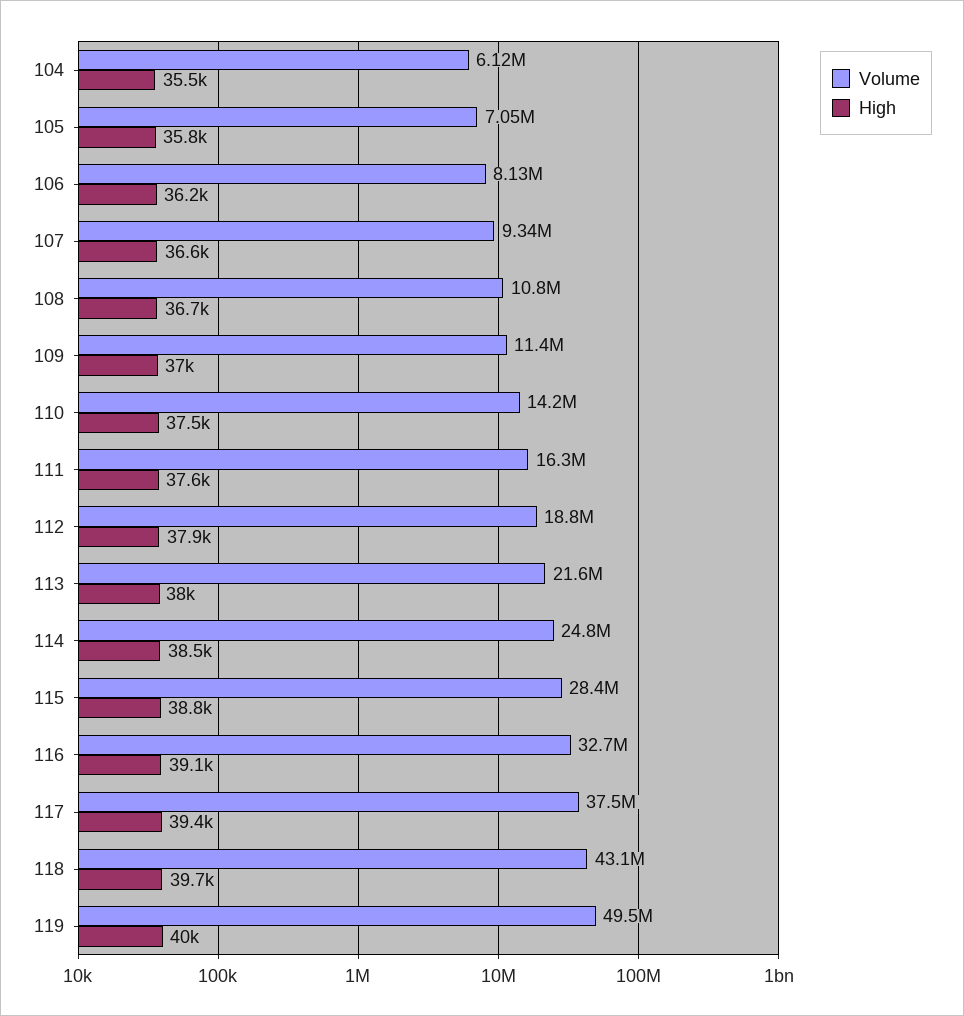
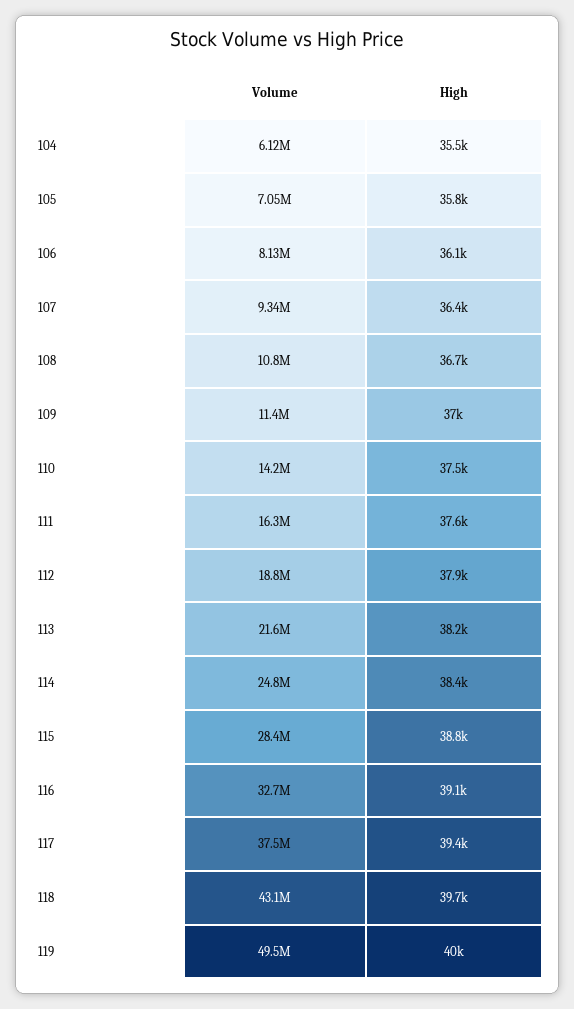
  {
    "Volume": {
      "104": 6120000,
      "105": 7050000,
      "106": 8130000,
      "107": 9340000,
      "108": 10800000,
      "109": 11400000,
      "110": 14200000,
      "111": 16300000,
      "112": 18800000,
      "113": 21600000,
      "114": 24800000,
      "115": 28400000,
      "116": 32700000,
      "117": 37500000,
      "118": 43100000,
      "119": 49500000
    },
    "High": {
      "104": 35500,
      "105": 35800,
-     "106": 36200,
+     "106": 36100,
-     "107": 36600,
+     "107": 36400,
      "108": 36700,
      "109": 37000,
      "110": 37500,
      "111": 37600,
      "112": 37900,
-     "113": 38000,
+     "113": 38200,
-     "114": 38500,
+     "114": 38400,
      "115": 38800,
      "116": 39100,
      "117": 39400,
      "118": 39700,
      "119": 40000
    }
  }

